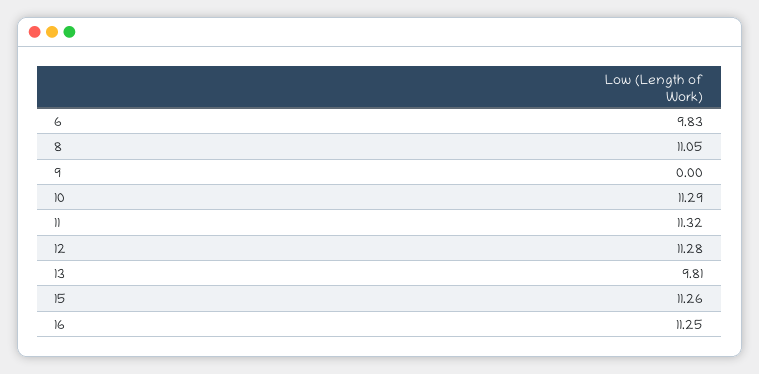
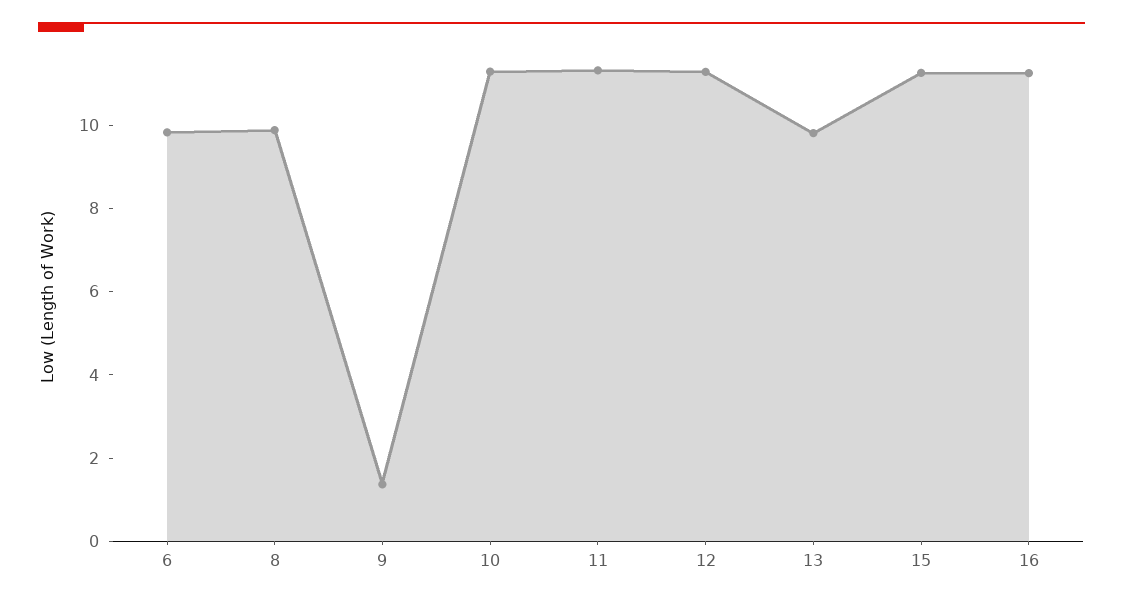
  {
    "6": 9.83,
-   "8": 11.05,
+   "8": 10,
-   "9": 0,
+   "9": 1.5,
    "10": 11.29,
    "11": 11.32,
    "12": 11.28,
    "13": 9.81,
    "15": 11.26,
    "16": 11.25
  }

